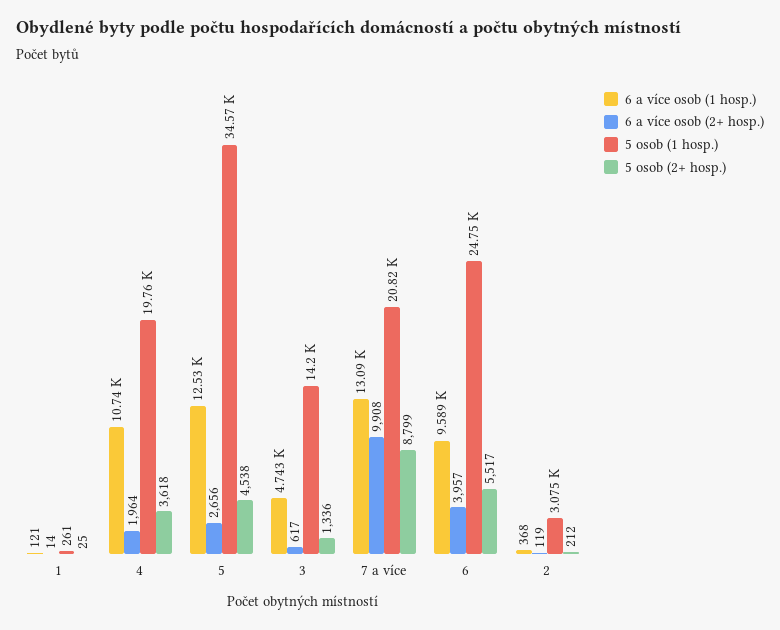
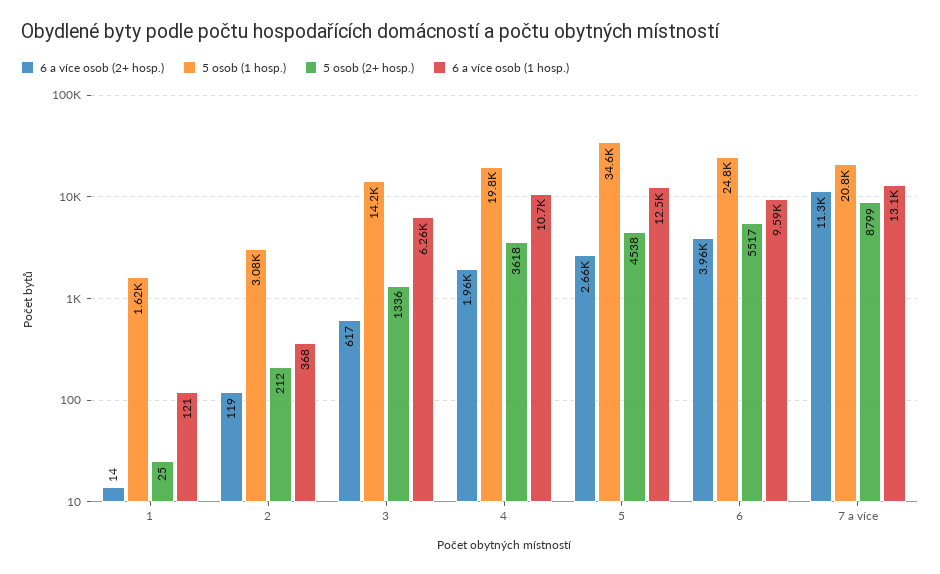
  {
    "6 a více osob (1 hosp.)": {
      "1": 121,
      "4": 10740,
      "5": 12530,
-     "3": 4743,
+     "3": 6260,
      "7 a více": 13090,
      "6": 9589,
      "2": 368
    },
    "6 a více osob (2+ hosp.)": {
      "1": 14,
      "4": 1964,
      "5": 2656,
      "3": 617,
-     "7 a více": 9908,
+     "7 a více": 11300,
      "6": 3957,
      "2": 119
    },
    "5 osob (1 hosp.)": {
-     "1": 261,
+     "1": 1620,
      "4": 19760,
      "5": 34570,
      "3": 14200,
      "7 a více": 20820,
      "6": 24750,
      "2": 3075
    },
    "5 osob (2+ hosp.)": {
      "1": 25,
      "4": 3618,
      "5": 4538,
      "3": 1336,
      "7 a více": 8799,
      "6": 5517,
      "2": 212
    }
  }

